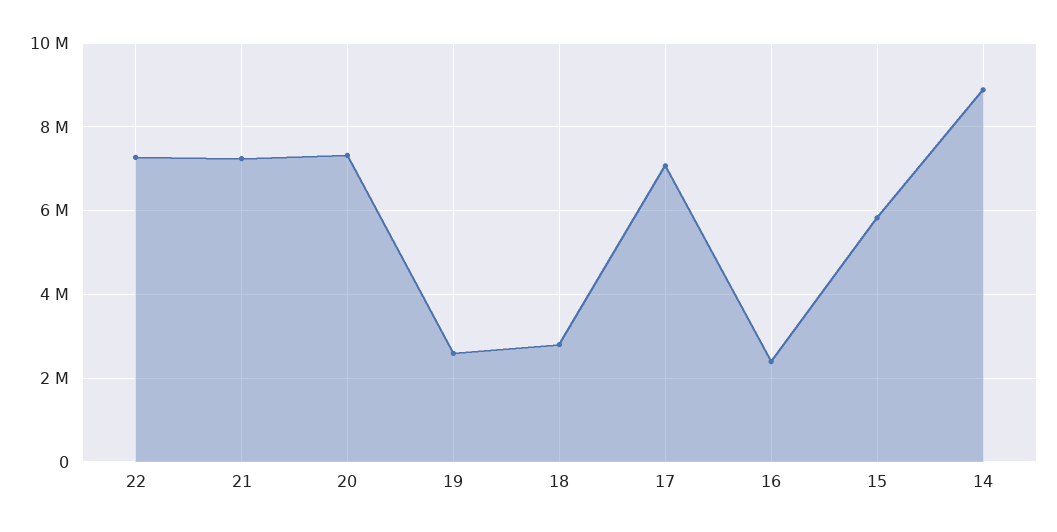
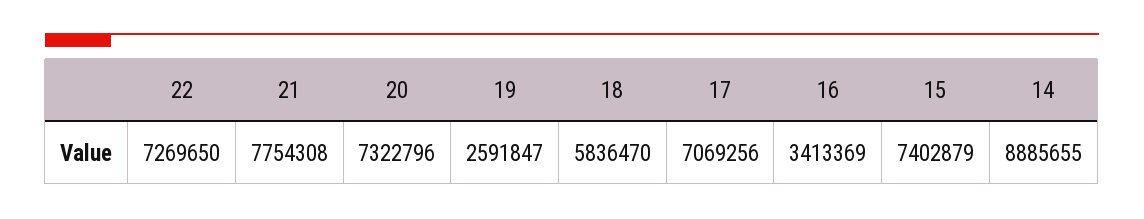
  {
    "22": 7269650,
-   "21": 7200000,
+   "21": 7754308,
    "20": 7322796,
    "19": 2591847,
-   "18": 2800000,
+   "18": 5836470,
    "17": 7069256,
-   "16": 2400000,
+   "16": 3413369,
-   "15": 5800000,
+   "15": 7402879,
    "14": 8885655
  }

